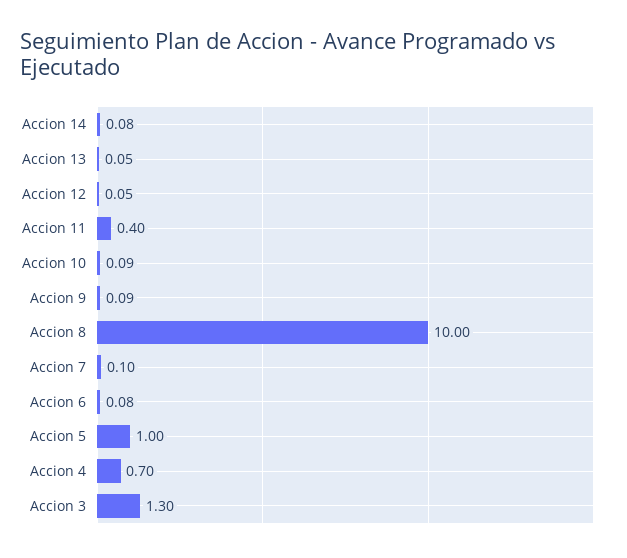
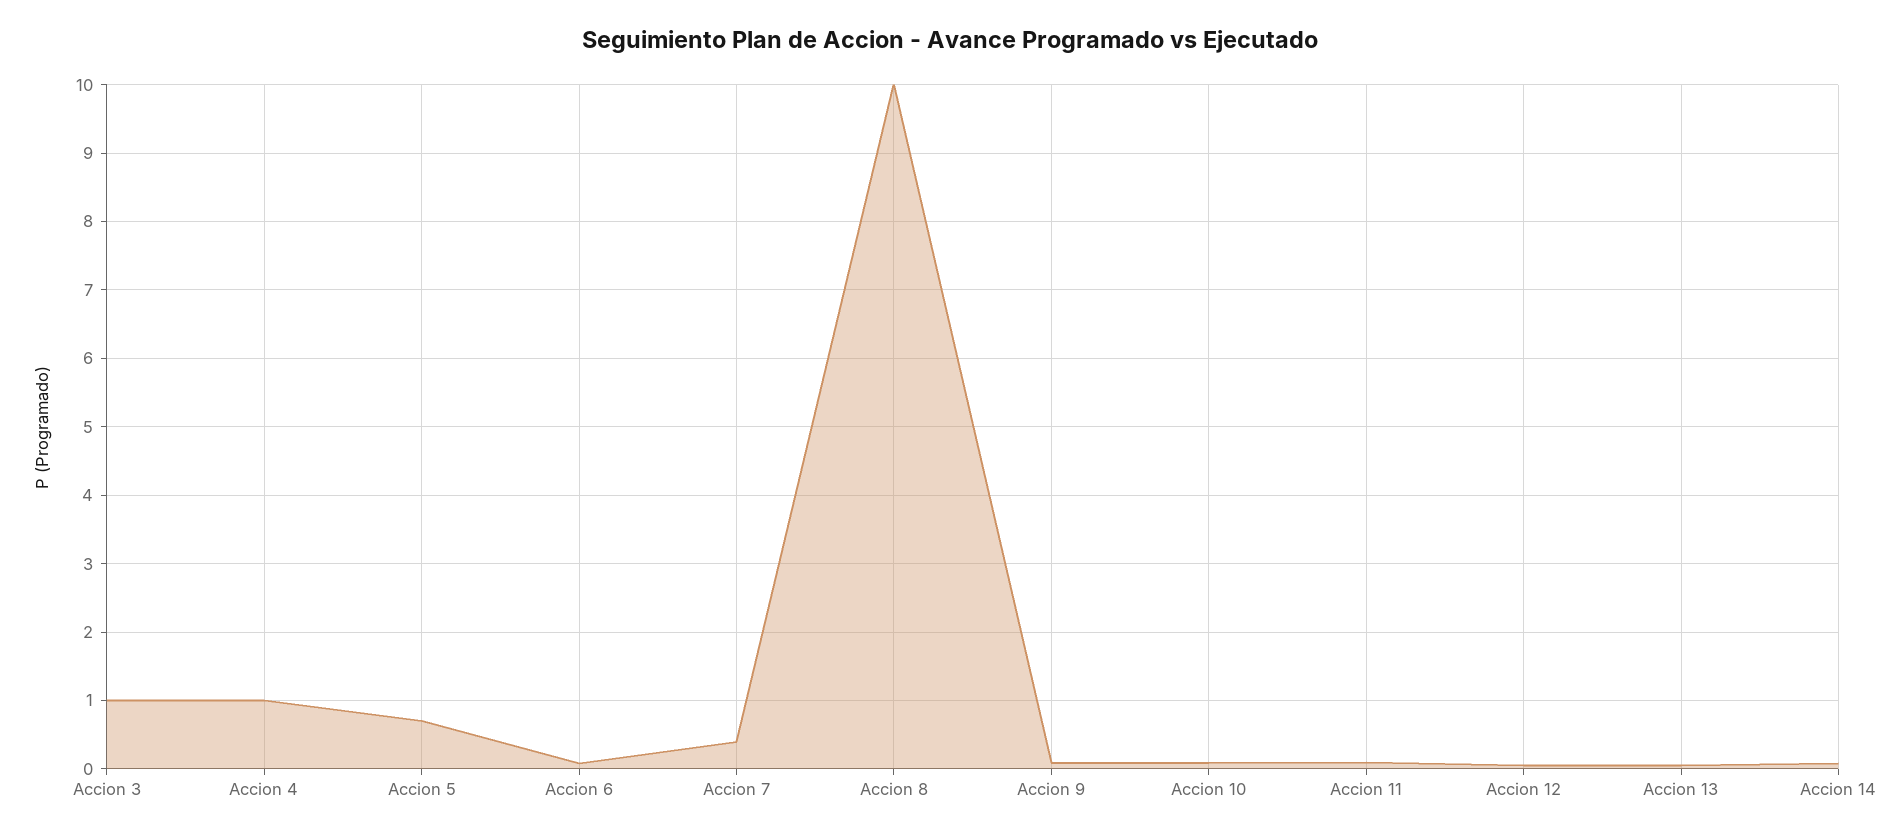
  {
    "Accion 14": 0.08,
    "Accion 13": 0.05,
    "Accion 12": 0.05,
-   "Accion 11": 0.4,
+   "Accion 11": 0.1,
    "Accion 10": 0.09,
    "Accion 9": 0.09,
    "Accion 8": 10,
-   "Accion 7": 0.1,
+   "Accion 7": 0.4,
    "Accion 6": 0.08,
-   "Accion 5": 1,
+   "Accion 5": 0.7,
-   "Accion 4": 0.7,
+   "Accion 4": 1,
-   "Accion 3": 1.3
+   "Accion 3": 1
  }

